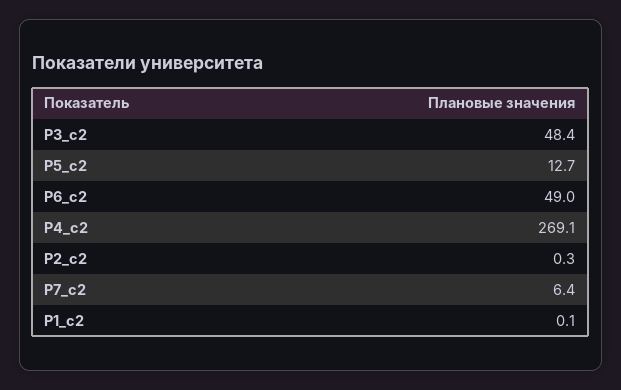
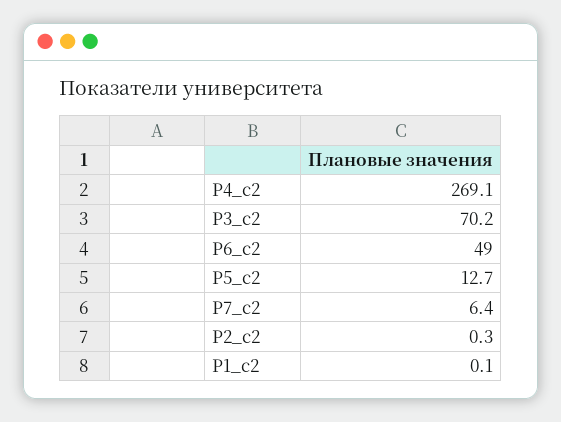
  {
-   "Р3_c2": 48.4,
+   "Р3_c2": 70.2,
    "Р5_c2": 12.7,
    "Р6_c2": 49,
    "Р4_c2": 269.1,
    "Р2_с2": 0.3,
    "Р7_c2": 6.4,
    "Р1_с2": 0.1
  }

